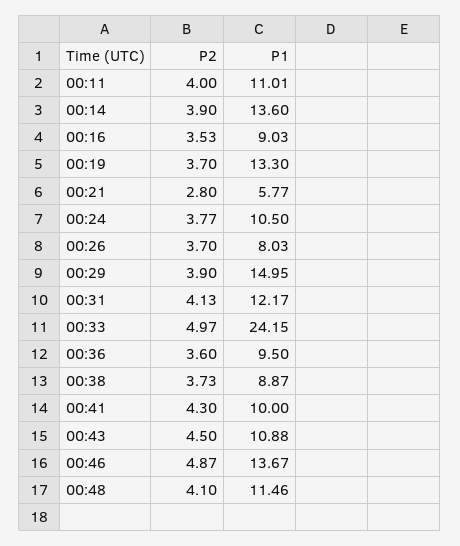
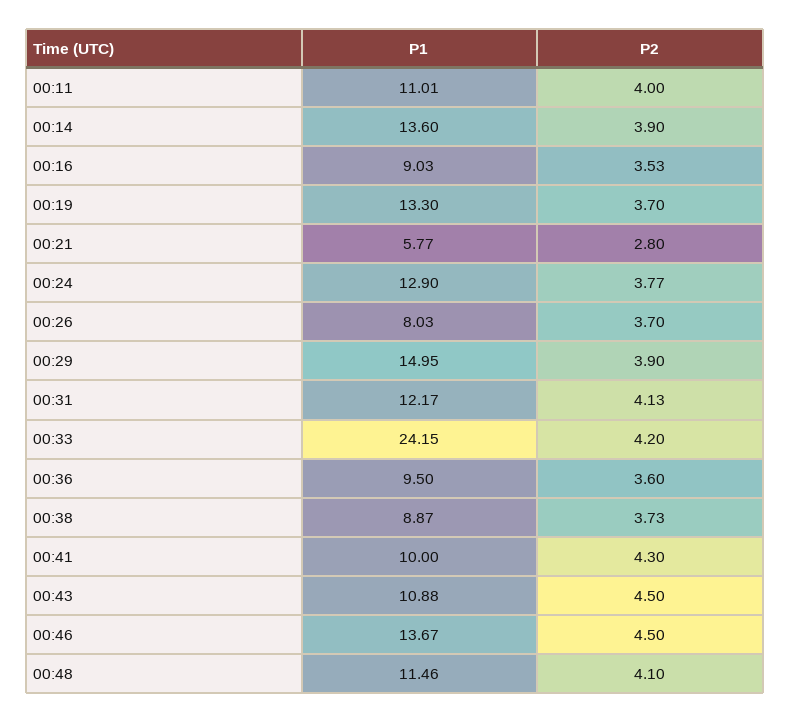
  {
    "P2": {
      "00:11": 4,
      "00:14": 3.9,
      "00:16": 3.53,
      "00:19": 3.7,
      "00:21": 2.8,
      "00:24": 3.77,
      "00:26": 3.7,
      "00:29": 3.9,
      "00:31": 4.13,
-     "00:33": 4.97,
+     "00:33": 4.2,
      "00:36": 3.6,
      "00:38": 3.73,
      "00:41": 4.3,
      "00:43": 4.5,
-     "00:46": 4.87,
+     "00:46": 4.5,
      "00:48": 4.1
    },
    "P1": {
      "00:11": 11.01,
      "00:14": 13.6,
      "00:16": 9.03,
      "00:19": 13.3,
      "00:21": 5.77,
-     "00:24": 10.5,
+     "00:24": 12.9,
      "00:26": 8.03,
      "00:29": 14.95,
      "00:31": 12.17,
      "00:33": 24.15,
      "00:36": 9.5,
      "00:38": 8.87,
      "00:41": 10,
      "00:43": 10.88,
      "00:46": 13.67,
      "00:48": 11.46
    }
  }

